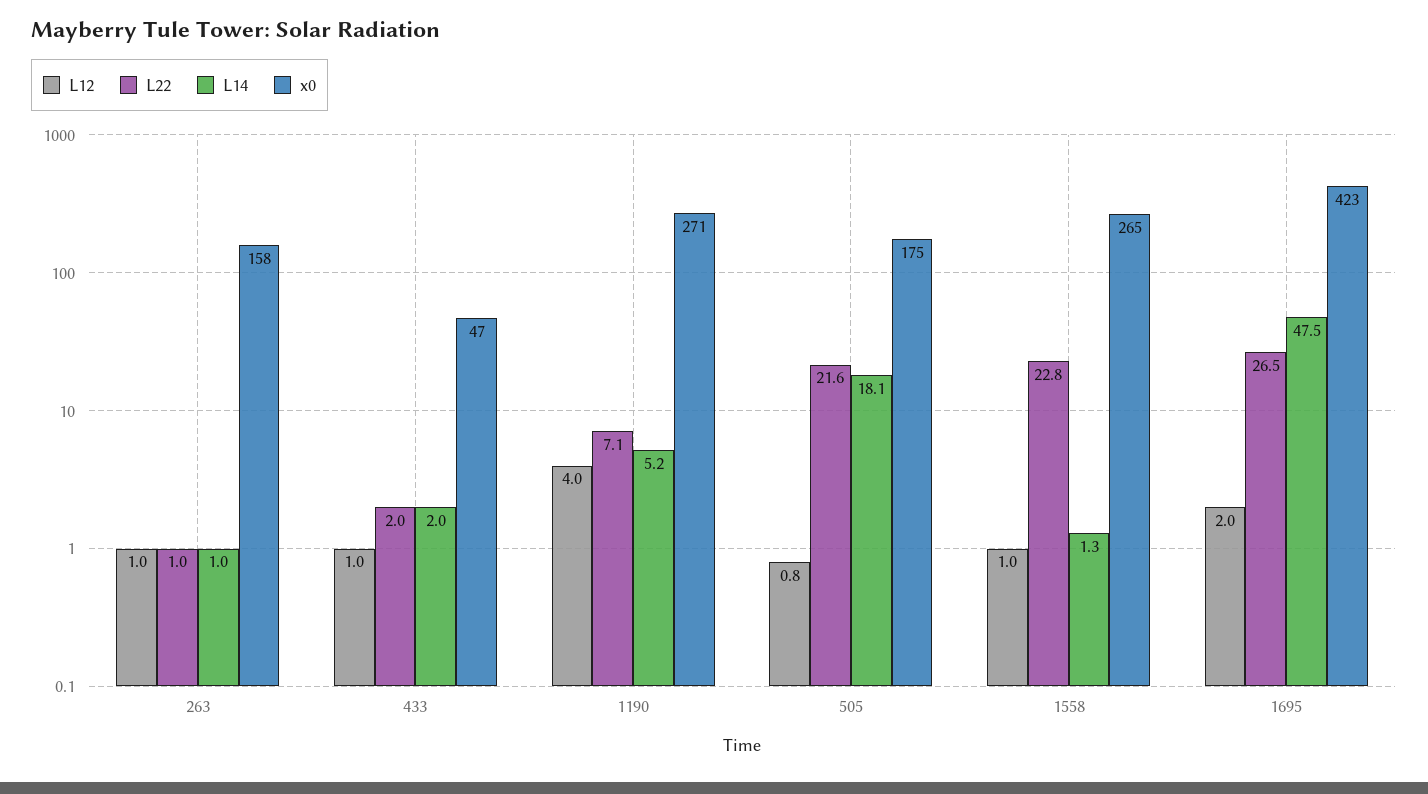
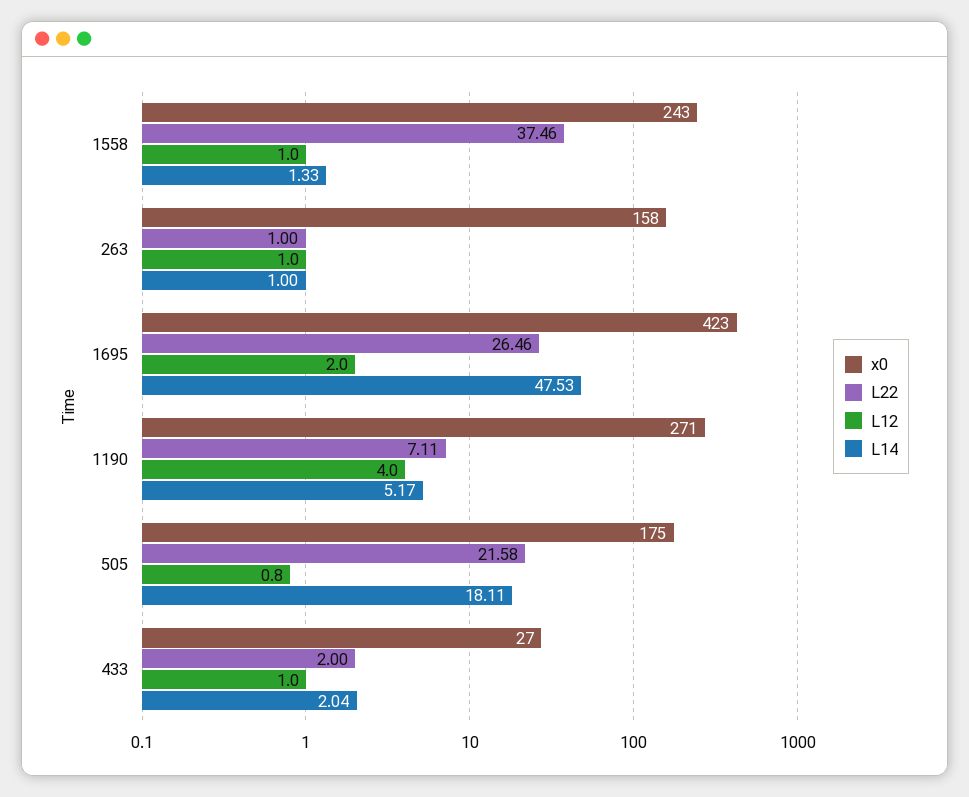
  {
    "L12": {
      "263": 1,
      "433": 1,
      "1190": 4,
      "505": 0.8,
      "1558": 1,
      "1695": 2
    },
    "L22": {
      "263": 1,
      "433": 2,
      "1190": 7.11,
      "505": 21.58,
-     "1558": 22.8,
+     "1558": 37.46,
      "1695": 26.46
    },
    "L14": {
      "263": 1,
      "433": 2.04,
      "1190": 5.17,
      "505": 18.11,
      "1558": 1.33,
      "1695": 47.53
    },
    "x0": {
      "263": 158,
-     "433": 47,
+     "433": 27,
      "1190": 271,
      "505": 175,
-     "1558": 265,
+     "1558": 243,
      "1695": 423
    }
  }

